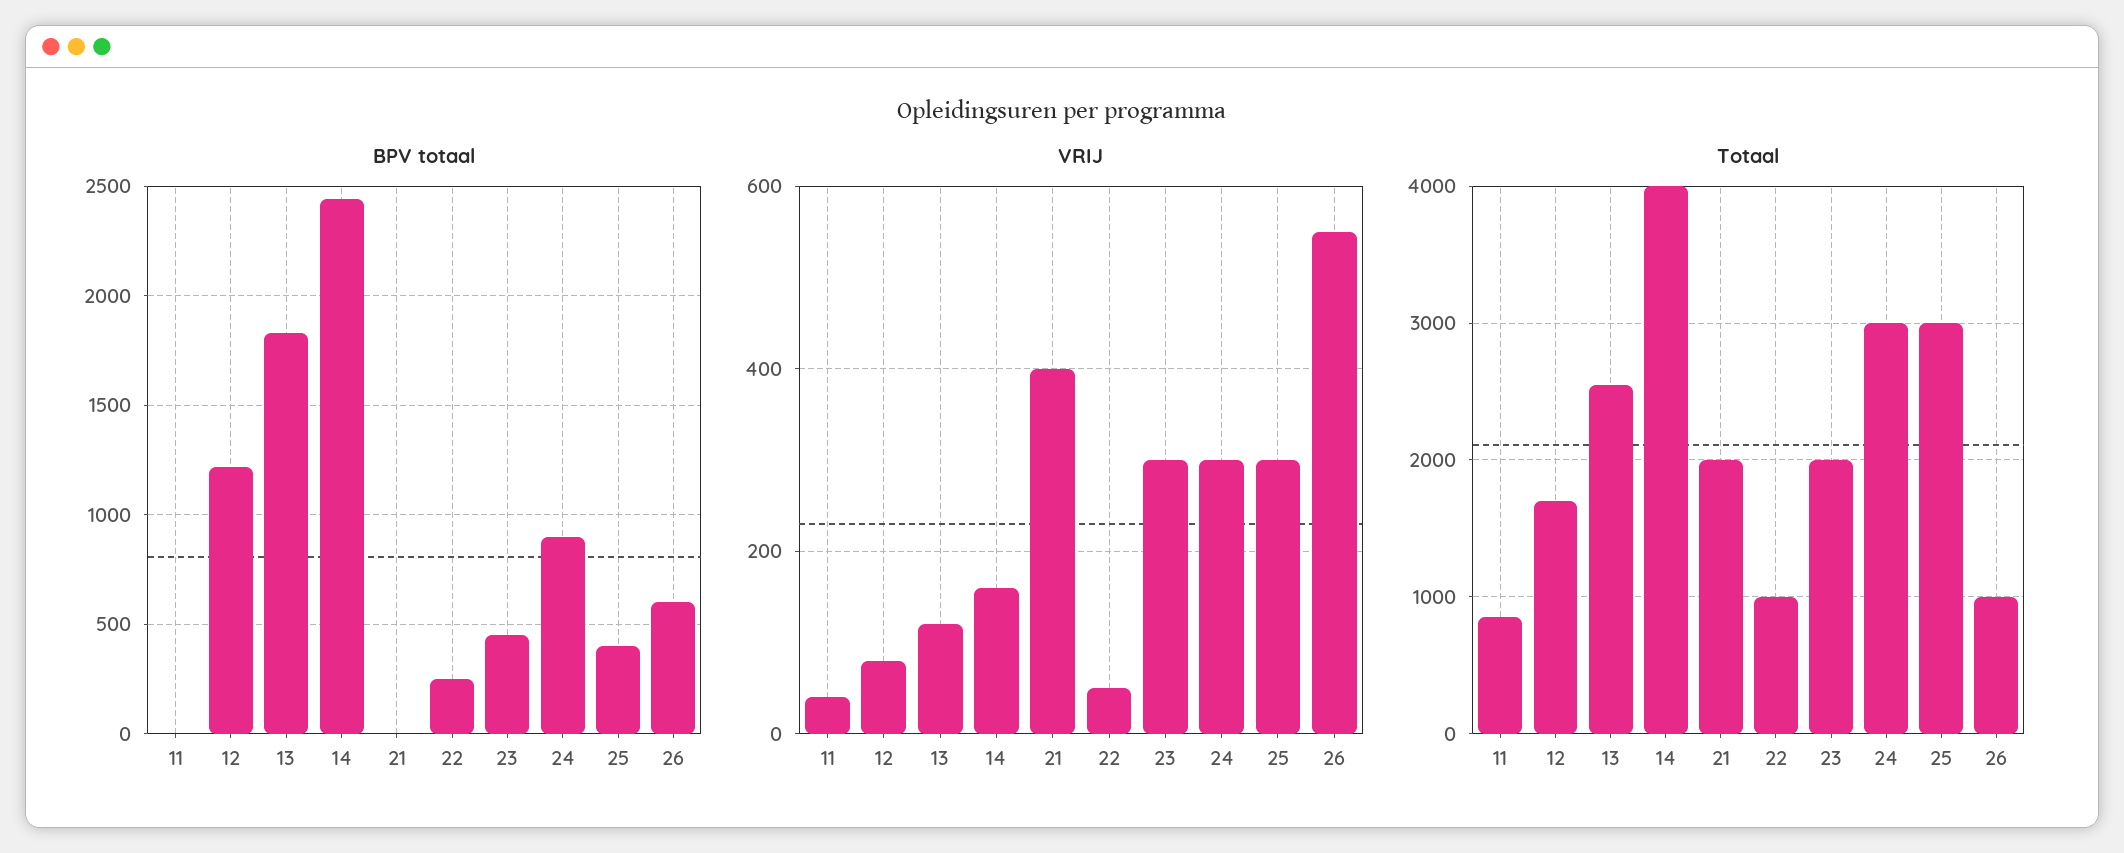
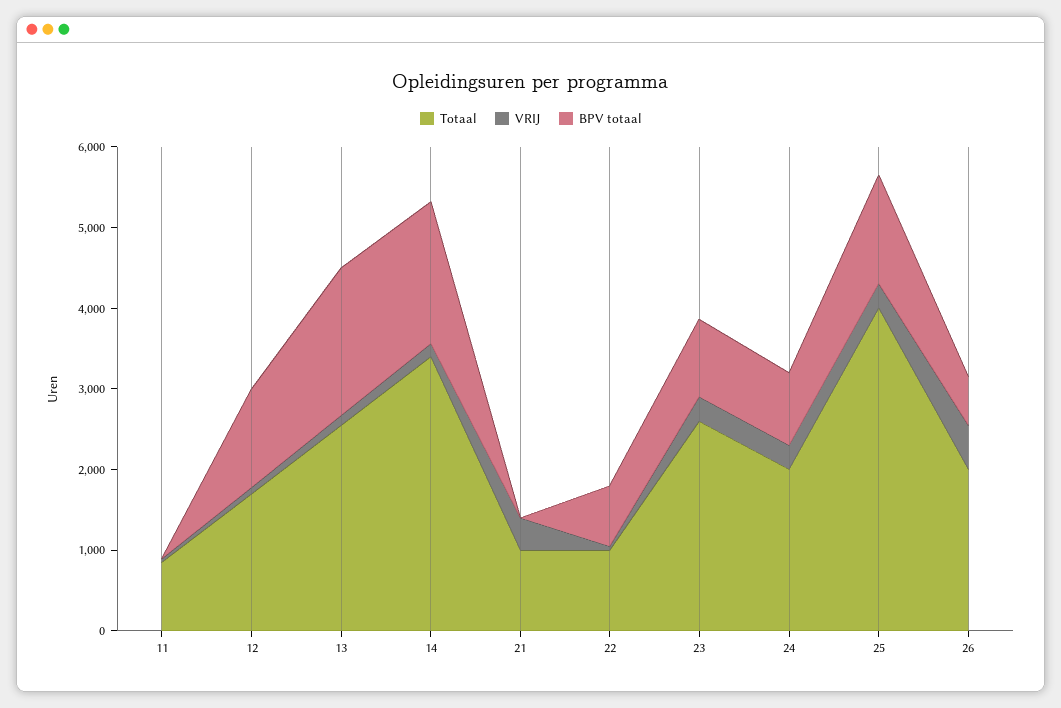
  {
    "BPV totaal": {
      "11": 0,
      "12": 1200,
      "13": 1850,
-     "14": 2450,
+     "14": 1800,
      "21": 0,
-     "22": 250,
+     "22": 800,
-     "23": 450,
+     "23": 1000,
      "24": 900,
-     "25": 400,
+     "25": 1400,
      "26": 600
    },
    "VRIJ": {
      "11": 40,
      "12": 80,
      "13": 120,
      "14": 160,
      "21": 400,
      "22": 60,
      "23": 300,
      "24": 300,
      "25": 300,
      "26": 560
    },
    "Totaal": {
      "11": 900,
      "12": 1700,
      "13": 2600,
-     "14": 4000,
+     "14": 3400,
-     "21": 2000,
+     "21": 1000,
      "22": 1000,
-     "23": 2000,
+     "23": 2600,
-     "24": 3000,
+     "24": 2000,
-     "25": 3000,
+     "25": 4000,
-     "26": 1000
+     "26": 2000
    }
  }

